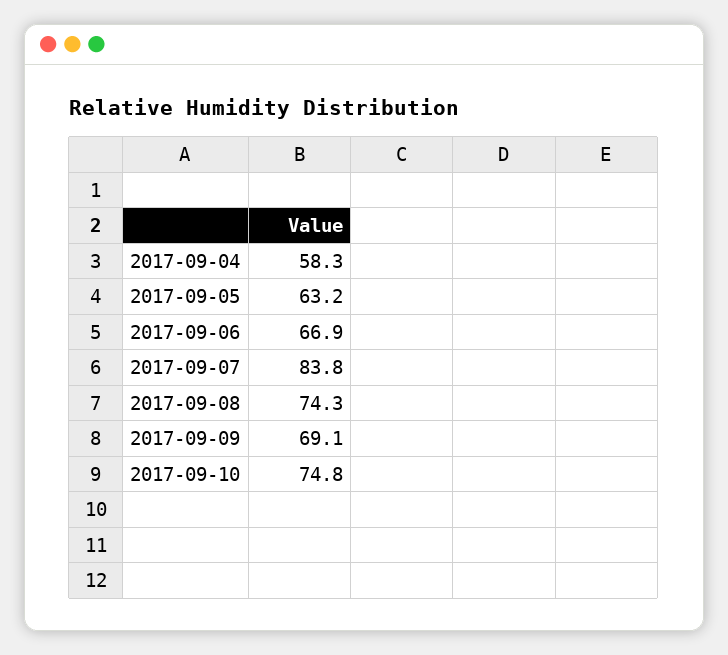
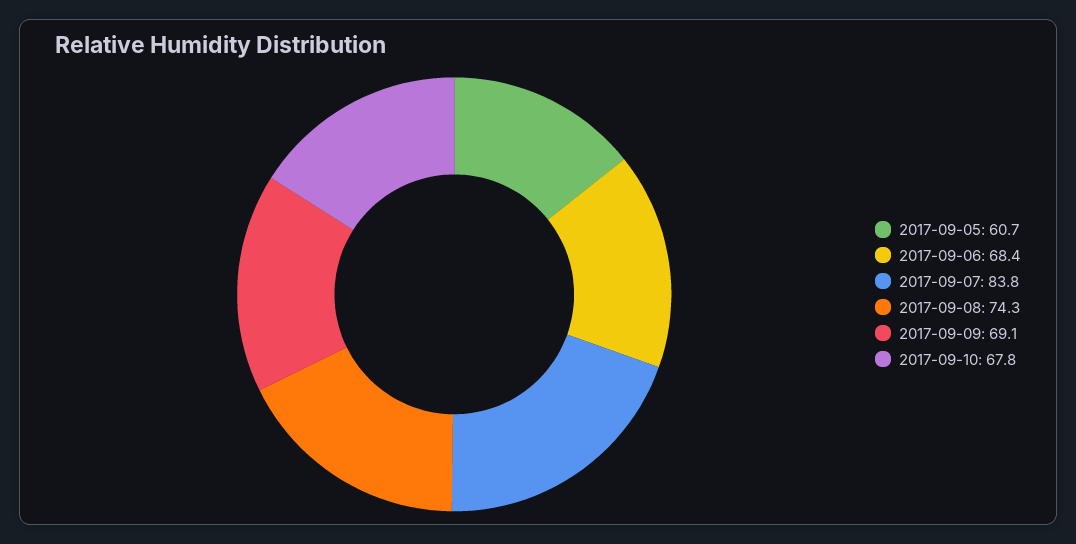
  {
-   "2017-09-04": 58.3,
-   "2017-09-05": 63.2,
+   "2017-09-05": 60.7,
-   "2017-09-06": 66.9,
+   "2017-09-06": 68.4,
    "2017-09-07": 83.8,
    "2017-09-08": 74.3,
    "2017-09-09": 69.1,
-   "2017-09-10": 74.8
+   "2017-09-10": 67.8
  }

